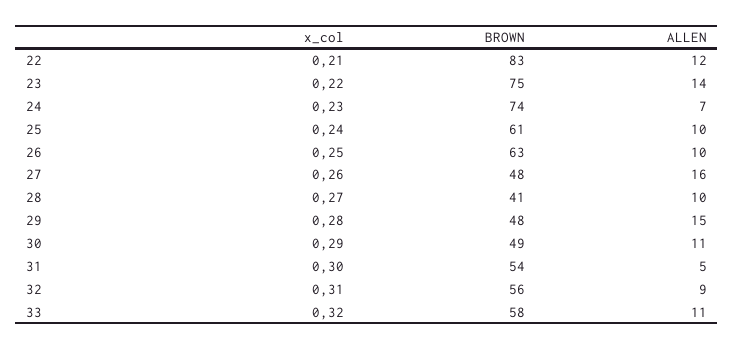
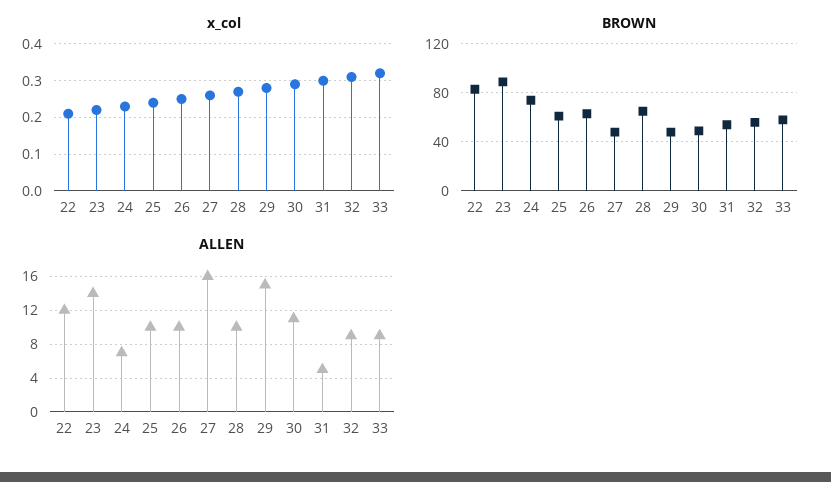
  {
    "x_col": {
      "22": 0.21,
      "23": 0.22,
      "24": 0.23,
      "25": 0.24,
      "26": 0.25,
      "27": 0.26,
      "28": 0.27,
      "29": 0.28,
      "30": 0.29,
      "31": 0.3,
      "32": 0.31,
      "33": 0.32
    },
    "BROWN": {
      "22": 83,
-     "23": 75,
+     "23": 90,
      "24": 74,
      "25": 61,
      "26": 63,
      "27": 48,
-     "28": 41,
+     "28": 65,
      "29": 48,
      "30": 49,
      "31": 54,
      "32": 56,
      "33": 58
    },
    "ALLEN": {
      "22": 12,
      "23": 14,
      "24": 7,
      "25": 10,
      "26": 10,
      "27": 16,
      "28": 10,
      "29": 15,
      "30": 11,
      "31": 5,
      "32": 9,
-     "33": 11
+     "33": 9
    }
  }

